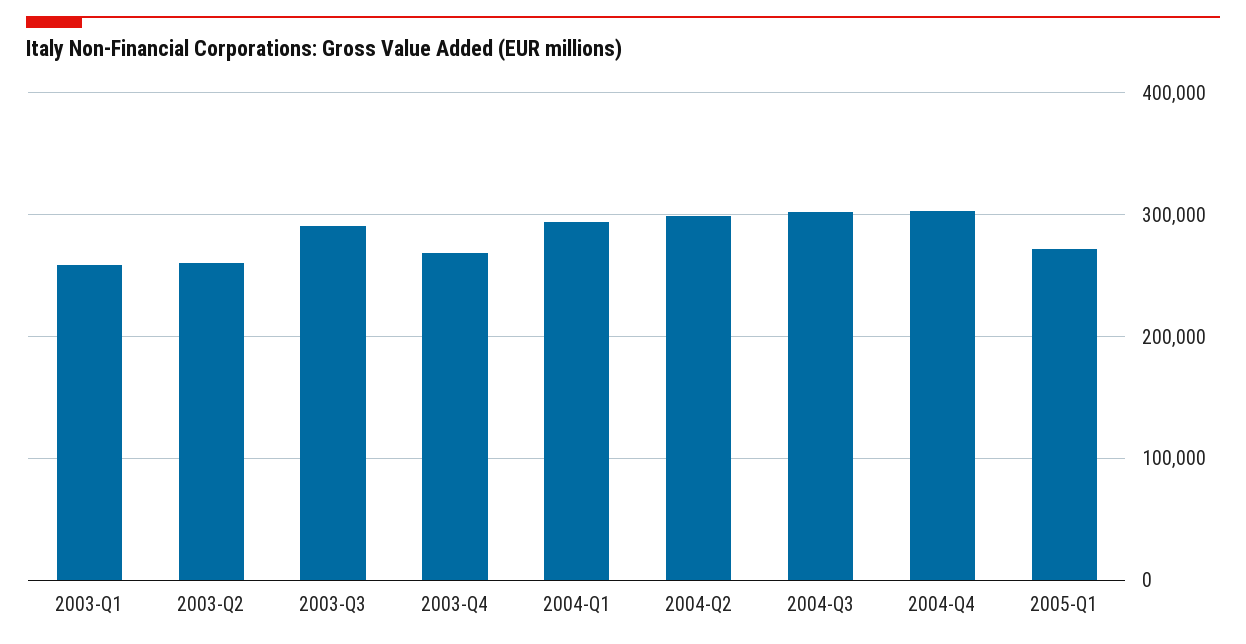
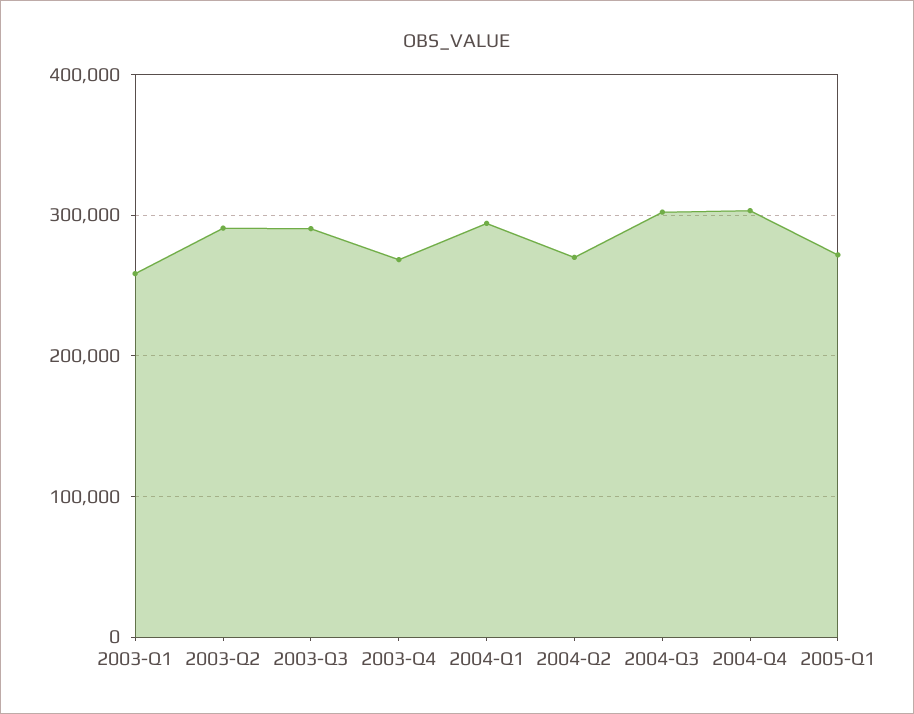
  {
    "2003-Q1": 260000,
-   "2003-Q2": 260000,
+   "2003-Q2": 290000,
    "2003-Q3": 290000,
    "2003-Q4": 270000,
    "2004-Q1": 290000,
-   "2004-Q2": 300000,
+   "2004-Q2": 270000,
    "2004-Q3": 300000,
    "2004-Q4": 300000,
    "2005-Q1": 270000
  }

